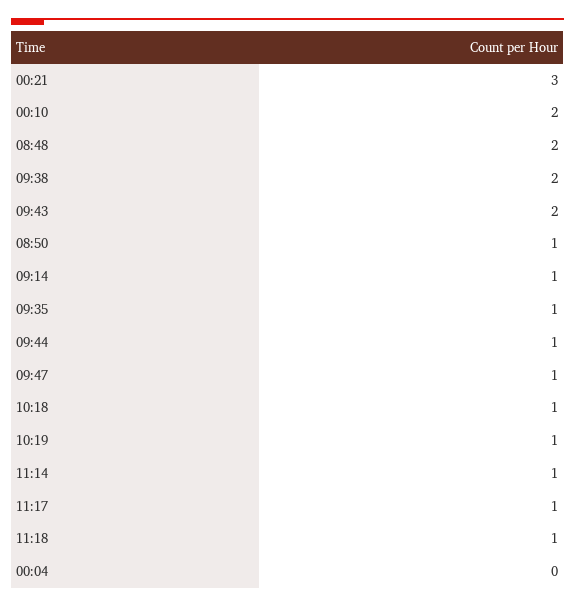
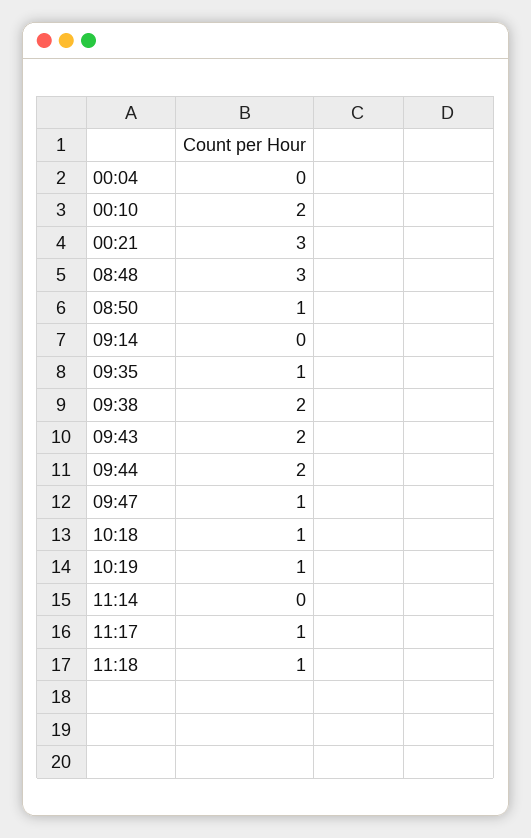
  {
    "00:21": 3,
    "00:10": 2,
-   "08:48": 2,
+   "08:48": 3,
    "09:38": 2,
    "09:43": 2,
    "08:50": 1,
-   "09:14": 1,
+   "09:14": 0,
    "09:35": 1,
-   "09:44": 1,
+   "09:44": 2,
    "09:47": 1,
    "10:18": 1,
    "10:19": 1,
-   "11:14": 1,
+   "11:14": 0,
    "11:17": 1,
    "11:18": 1,
    "00:04": 0
  }

